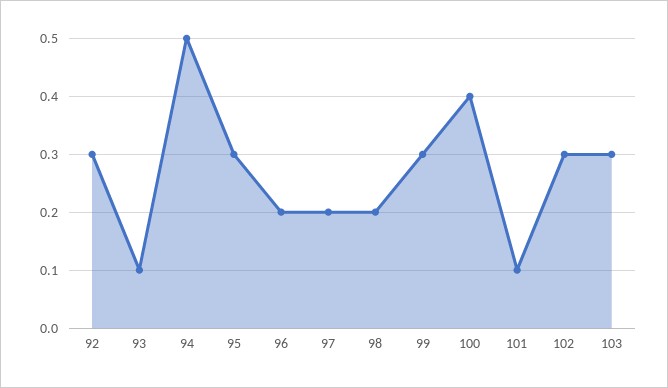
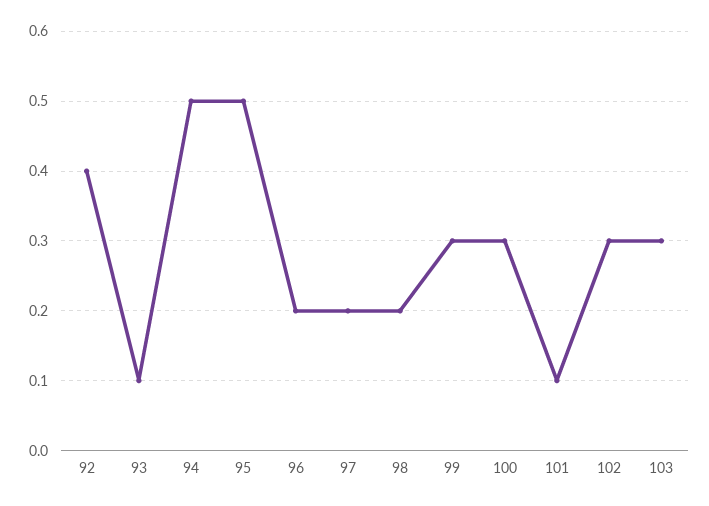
  {
-   "92": 0.3,
+   "92": 0.4,
    "93": 0.1,
    "94": 0.5,
-   "95": 0.3,
+   "95": 0.5,
    "96": 0.2,
    "97": 0.2,
    "98": 0.2,
    "99": 0.3,
-   "100": 0.4,
+   "100": 0.3,
    "101": 0.1,
    "102": 0.3,
    "103": 0.3
  }

